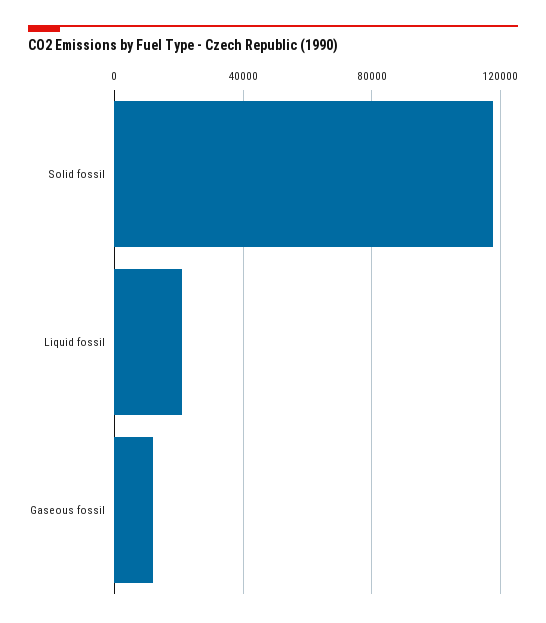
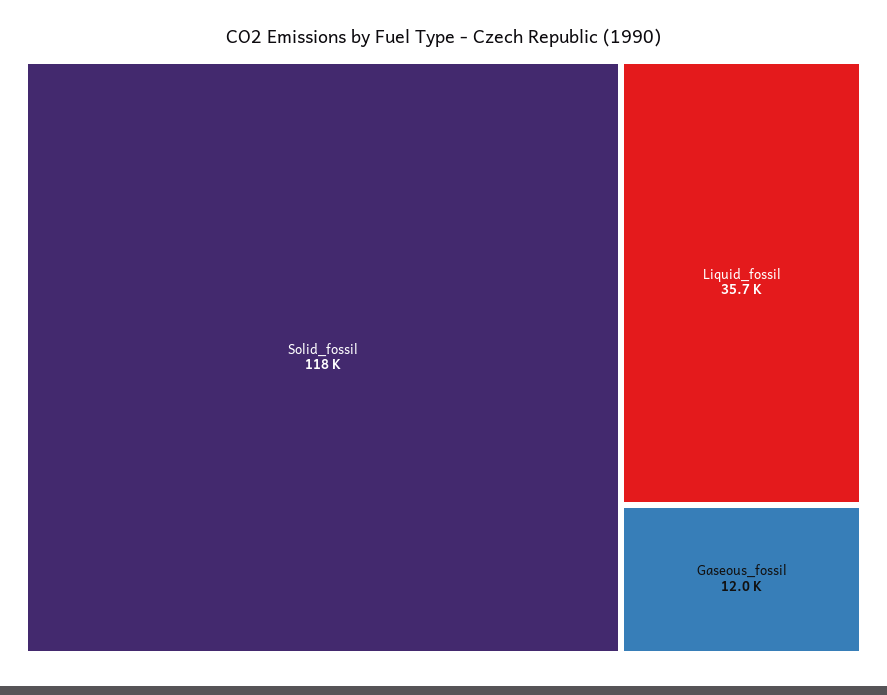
  {
    "Solid fossil": 118000,
-   "Liquid fossil": 20000,
+   "Liquid fossil": 35700,
    "Gaseous fossil": 12000
  }

